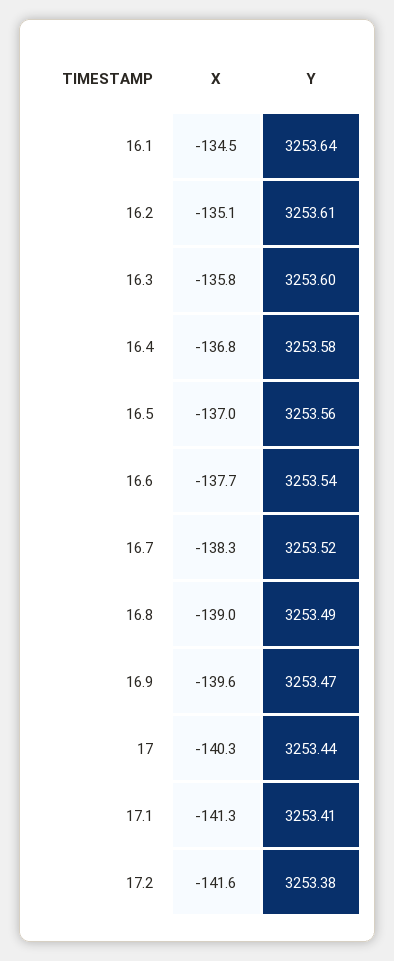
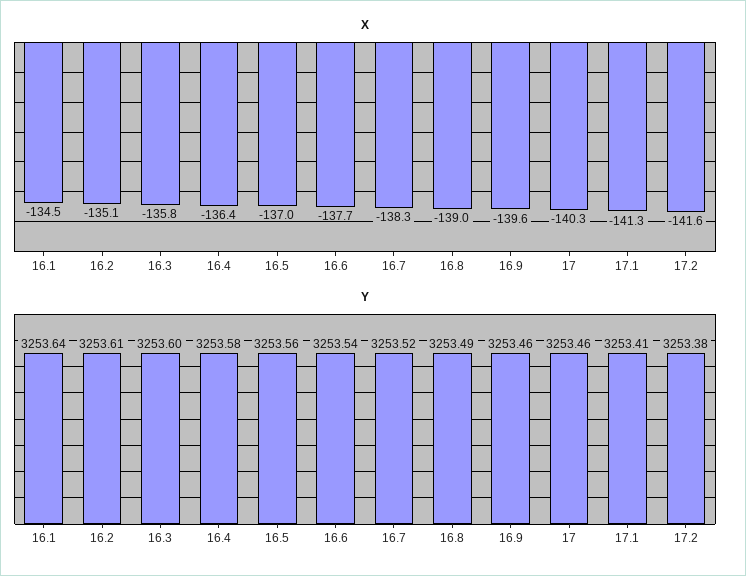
  {
    "X": {
      "16.1": -134.5,
      "16.2": -135.1,
      "16.3": -135.8,
-     "16.4": -136.8,
+     "16.4": -136.4,
      "16.5": -137,
      "16.6": -137.7,
      "16.7": -138.3,
      "16.8": -139,
      "16.9": -139.6,
      "17": -140.3,
      "17.1": -141.3,
      "17.2": -141.6
    },
    "Y": {
      "16.1": 3253.64,
      "16.2": 3253.61,
      "16.3": 3253.6,
      "16.4": 3253.58,
      "16.5": 3253.56,
      "16.6": 3253.54,
      "16.7": 3253.52,
      "16.8": 3253.49,
-     "16.9": 3253.47,
+     "16.9": 3253.46,
-     "17": 3253.44,
+     "17": 3253.46,
      "17.1": 3253.41,
      "17.2": 3253.38
    }
  }

